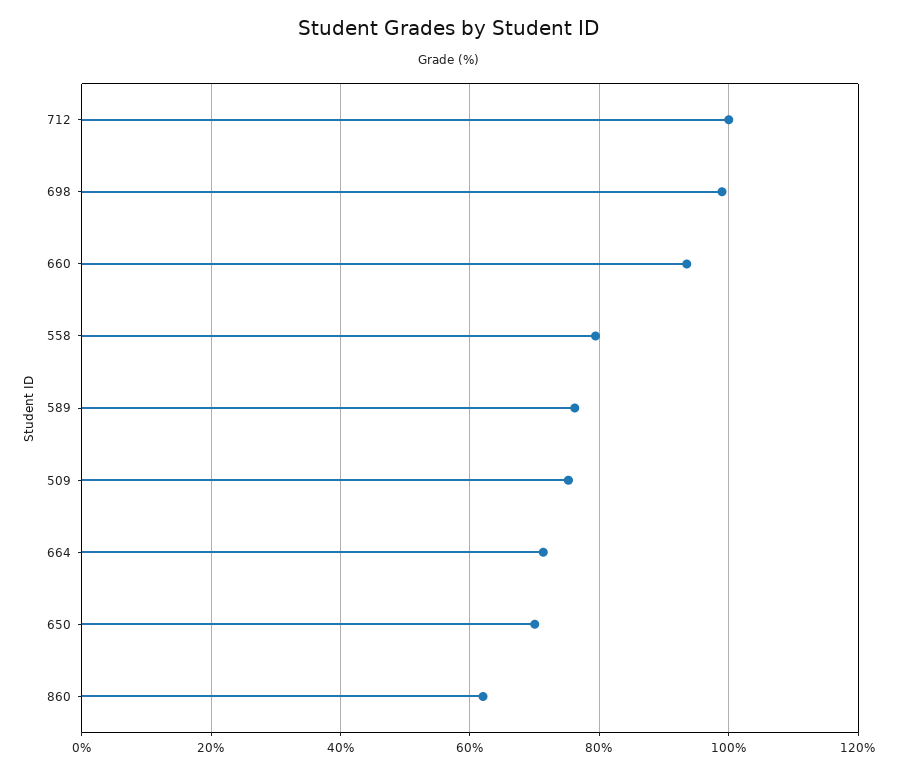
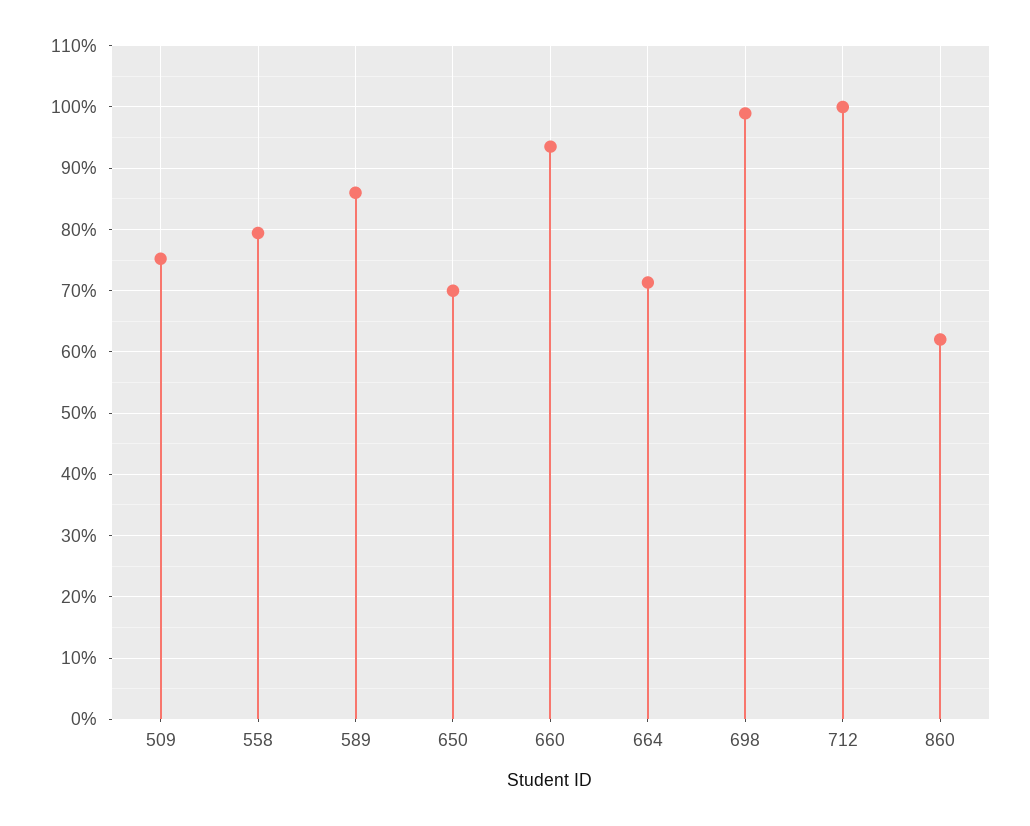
  {
    "712": 100,
    "698": 99,
    "660": 94,
    "558": 79,
-   "589": 76,
+   "589": 86,
    "509": 75,
    "664": 71,
    "650": 70,
    "860": 62
  }

